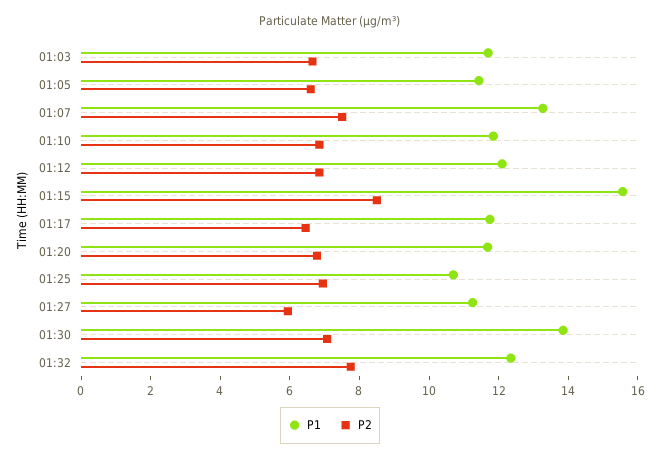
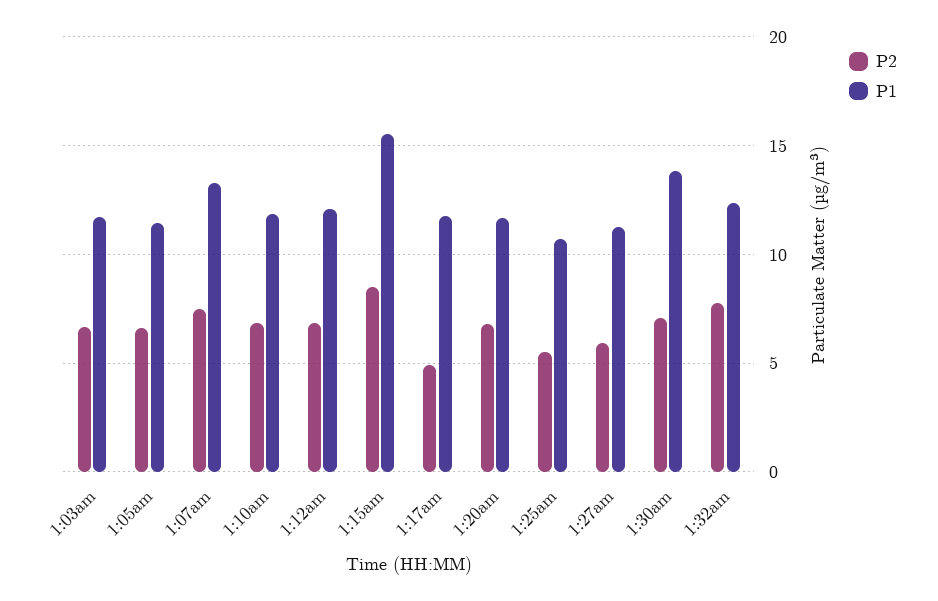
  {
    "P1": {
      "01:03": 11.5,
      "01:05": 11.5,
      "01:07": 13.5,
      "01:10": 12,
      "01:12": 12,
      "01:15": 15.5,
      "01:17": 12,
      "01:20": 11.5,
      "01:25": 10.5,
      "01:27": 11.5,
      "01:30": 14,
      "01:32": 12.5
    },
    "P2": {
      "01:03": 6.5,
      "01:05": 6.5,
      "01:07": 7.5,
      "01:10": 7,
      "01:12": 7,
      "01:15": 8.5,
-     "01:17": 6.5,
+     "01:17": 5,
      "01:20": 7,
-     "01:25": 7,
+     "01:25": 5.5,
      "01:27": 6,
      "01:30": 7,
      "01:32": 8
    }
  }

